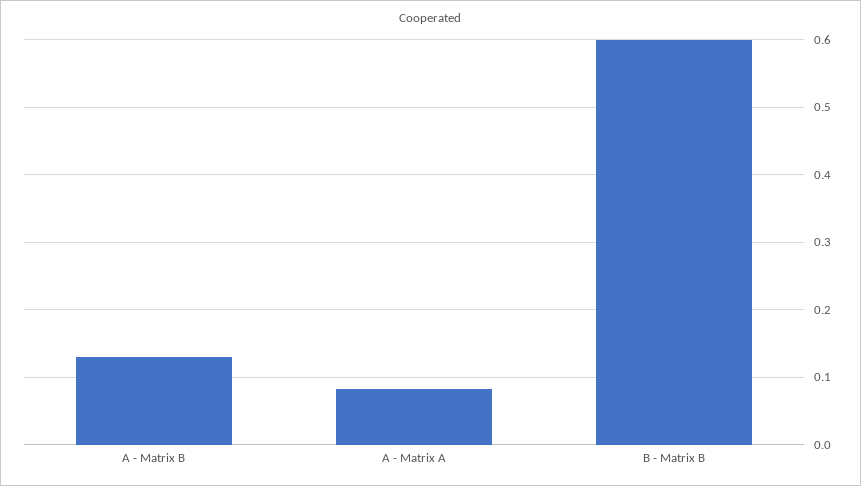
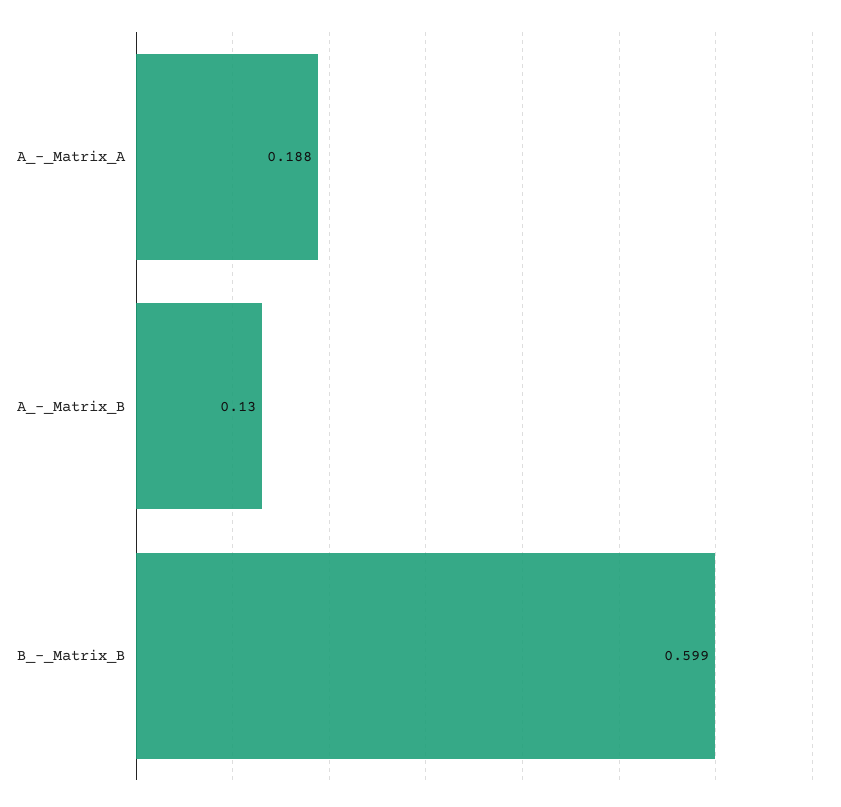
  {
    "A - Matrix B": 0.13,
-   "A - Matrix A": 0.08,
+   "A - Matrix A": 0.188,
    "B - Matrix B": 0.599
  }

